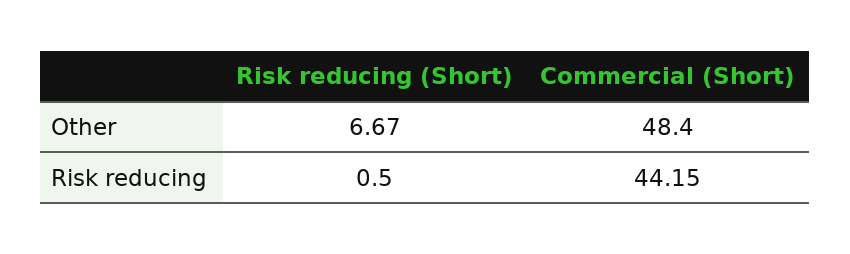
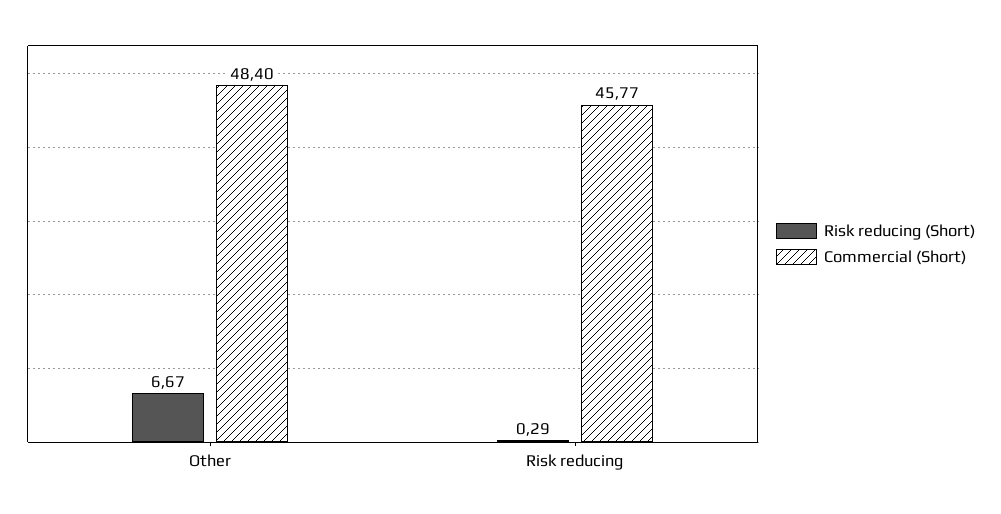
  {
    "Risk reducing (Short)": {
      "Other": 6.67,
-     "Risk reducing": 0.5
+     "Risk reducing": 0.29
    },
    "Commercial (Short)": {
      "Other": 48.4,
-     "Risk reducing": 44.15
+     "Risk reducing": 45.77
    }
  }

